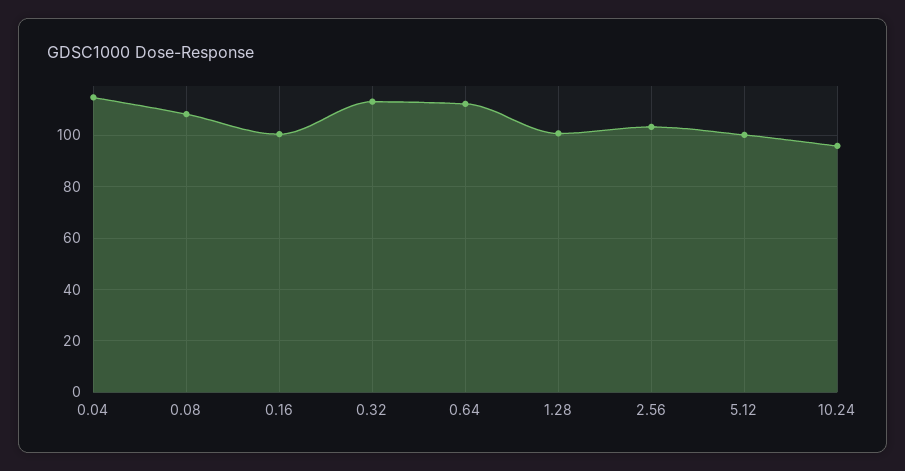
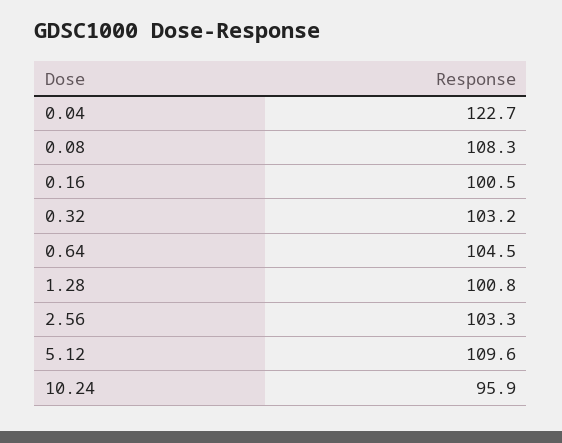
  {
-   "0.04": 115,
+   "0.04": 122.7,
    "0.08": 108.3,
    "0.16": 100.5,
-   "0.32": 112.5,
+   "0.32": 103.2,
-   "0.64": 112.5,
+   "0.64": 104.5,
    "1.28": 100.8,
    "2.56": 103.3,
-   "5.12": 100,
+   "5.12": 109.6,
    "10.24": 95.9
  }

